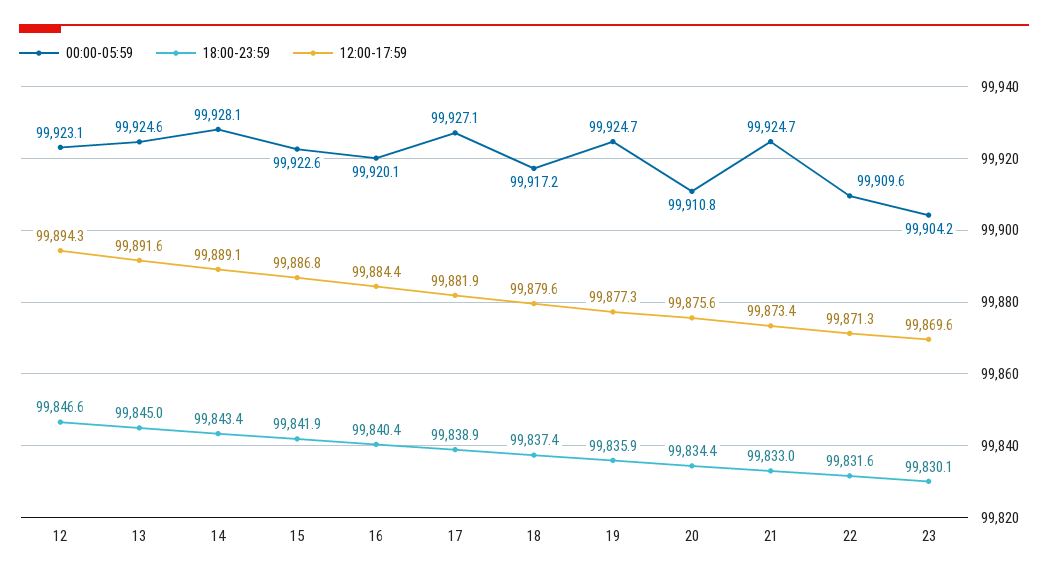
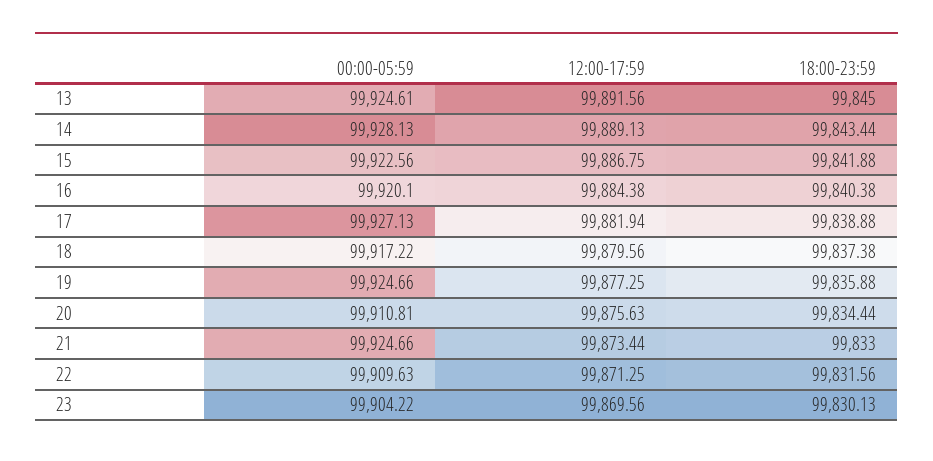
  {
    "00:00-05:59": {
-     "12": 99923.1,
      "13": 99924.61,
      "14": 99928.13,
      "15": 99922.56,
      "16": 99920.1,
      "17": 99927.13,
      "18": 99917.22,
      "19": 99924.66,
      "20": 99910.81,
      "21": 99924.66,
      "22": 99909.63,
      "23": 99904.22
    },
    "18:00-23:59": {
-     "12": 99846.6,
      "13": 99845,
      "14": 99843.44,
      "15": 99841.88,
      "16": 99840.38,
      "17": 99838.88,
      "18": 99837.38,
      "19": 99835.88,
      "20": 99834.44,
      "21": 99833,
      "22": 99831.56,
      "23": 99830.13
    },
    "12:00-17:59": {
-     "12": 99894.3,
      "13": 99891.56,
      "14": 99889.13,
      "15": 99886.75,
      "16": 99884.38,
      "17": 99881.94,
      "18": 99879.56,
      "19": 99877.25,
      "20": 99875.63,
      "21": 99873.44,
      "22": 99871.25,
      "23": 99869.56
    }
  }

